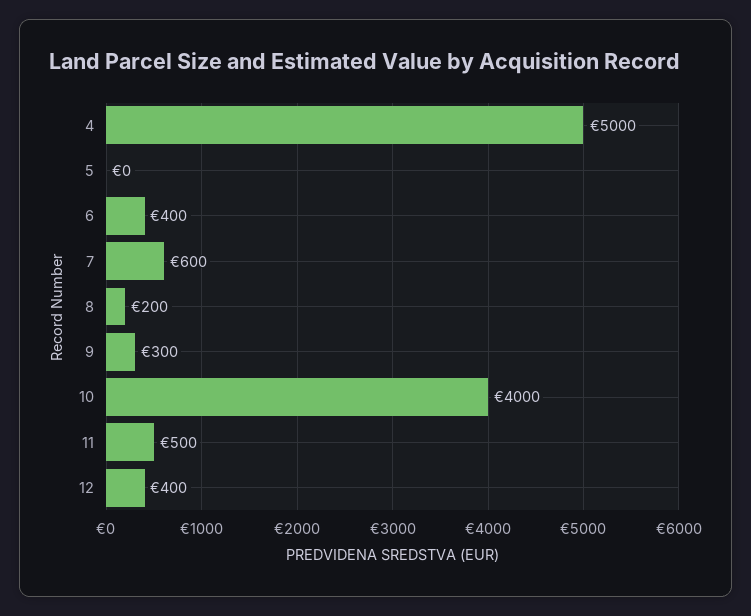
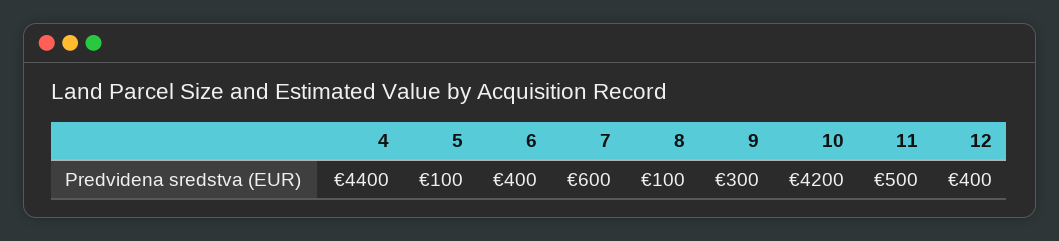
  {
-   "4": 5000,
+   "4": 4400,
-   "5": 0,
+   "5": 100,
    "6": 400,
    "7": 600,
-   "8": 200,
+   "8": 100,
    "9": 300,
-   "10": 4000,
+   "10": 4200,
    "11": 500,
    "12": 400
  }

